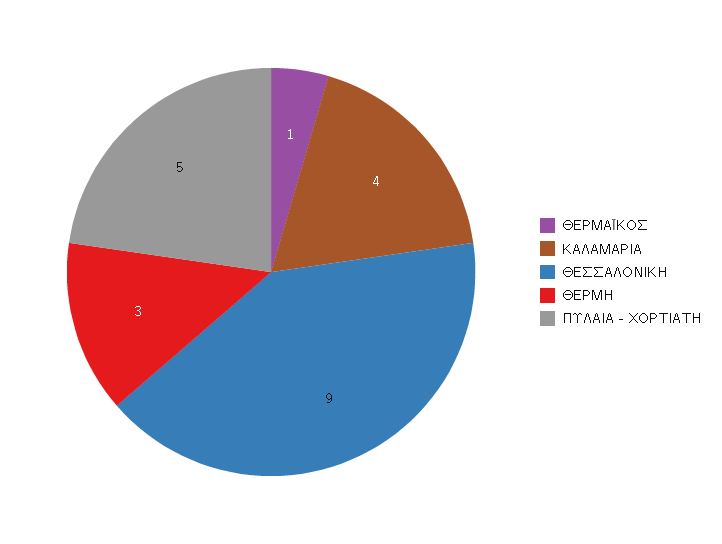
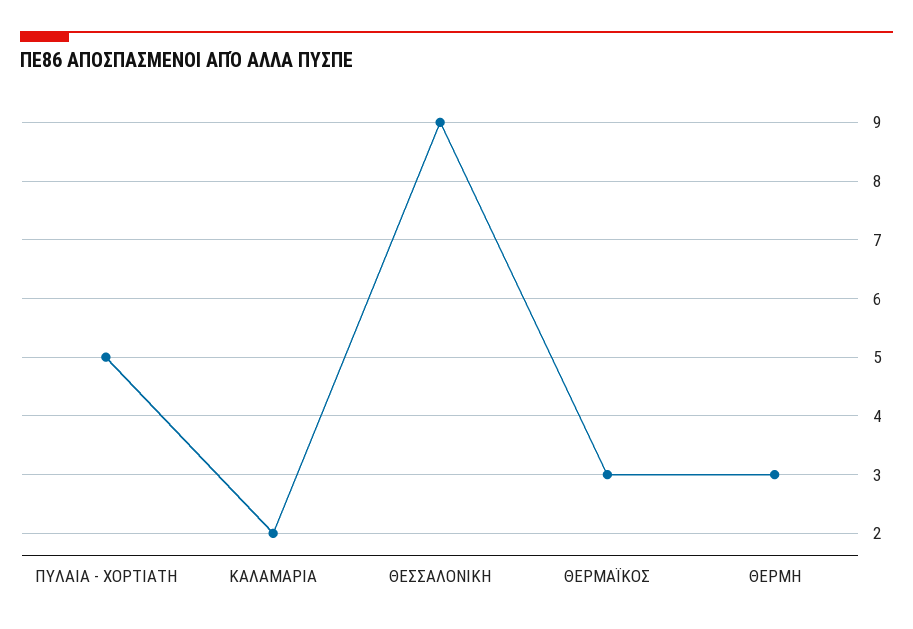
  {
-   "ΘΕΡΜΑΪΚΟΣ": 1,
+   "ΘΕΡΜΑΪΚΟΣ": 3,
-   "ΚΑΛΑΜΑΡΙΑ": 4,
+   "ΚΑΛΑΜΑΡΙΑ": 2,
    "ΘΕΣΣΑΛΟΝΙΚΗ": 9,
    "ΘΕΡΜΗ": 3,
    "ΠΥΛΑΙΑ - ΧΟΡΤΙΑΤΗ": 5
  }

